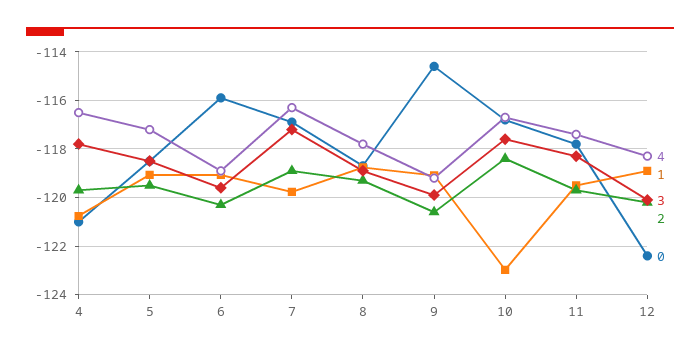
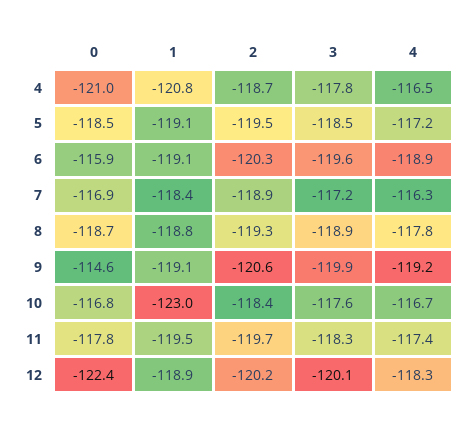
  {
    "4": {
      "4": -116.5,
      "5": -117.2,
      "6": -118.9,
      "7": -116.3,
      "8": -117.8,
      "9": -119.2,
      "10": -116.7,
      "11": -117.4,
      "12": -118.3
    },
    "1": {
      "4": -120.8,
      "5": -119.1,
      "6": -119.1,
-     "7": -119.75,
+     "7": -118.4,
      "8": -118.8,
      "9": -119.1,
      "10": -123,
      "11": -119.5,
      "12": -118.9
    },
    "3": {
      "4": -117.8,
      "5": -118.5,
      "6": -119.6,
      "7": -117.2,
      "8": -118.9,
      "9": -119.9,
      "10": -117.6,
      "11": -118.3,
      "12": -120.1
    },
    "2": {
-     "4": -119.75,
+     "4": -118.7,
      "5": -119.5,
      "6": -120.3,
      "7": -118.9,
      "8": -119.3,
      "9": -120.6,
      "10": -118.4,
      "11": -119.7,
      "12": -120.2
    },
    "0": {
      "4": -121,
      "5": -118.5,
      "6": -115.9,
      "7": -116.9,
      "8": -118.7,
      "9": -114.6,
      "10": -116.8,
      "11": -117.8,
      "12": -122.4
    }
  }

